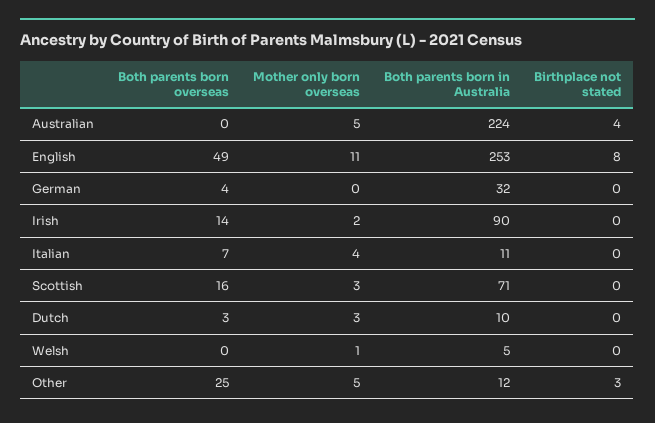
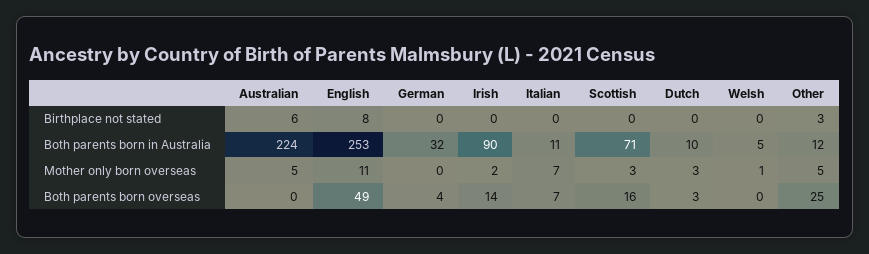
  {
    "Both parents born overseas": {
      "Australian": 0,
      "English": 49,
      "German": 4,
      "Irish": 14,
      "Italian": 7,
      "Scottish": 16,
      "Dutch": 3,
      "Welsh": 0,
      "Other": 25
    },
    "Mother only born overseas": {
      "Australian": 5,
      "English": 11,
      "German": 0,
      "Irish": 2,
-     "Italian": 4,
+     "Italian": 7,
      "Scottish": 3,
      "Dutch": 3,
      "Welsh": 1,
      "Other": 5
    },
    "Both parents born in Australia": {
      "Australian": 224,
      "English": 253,
      "German": 32,
      "Irish": 90,
      "Italian": 11,
      "Scottish": 71,
      "Dutch": 10,
      "Welsh": 5,
      "Other": 12
    },
    "Birthplace not stated": {
-     "Australian": 4,
+     "Australian": 6,
      "English": 8,
      "German": 0,
      "Irish": 0,
      "Italian": 0,
      "Scottish": 0,
      "Dutch": 0,
      "Welsh": 0,
      "Other": 3
    }
  }

